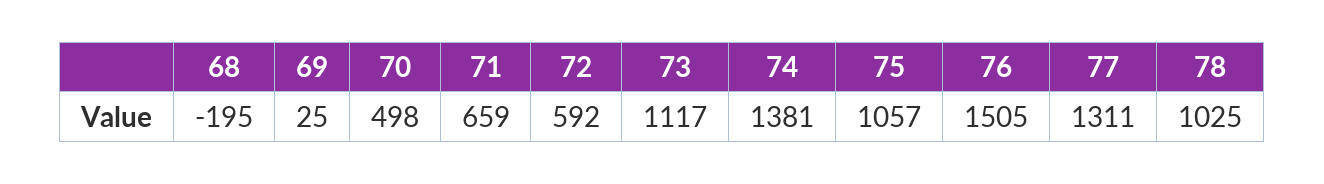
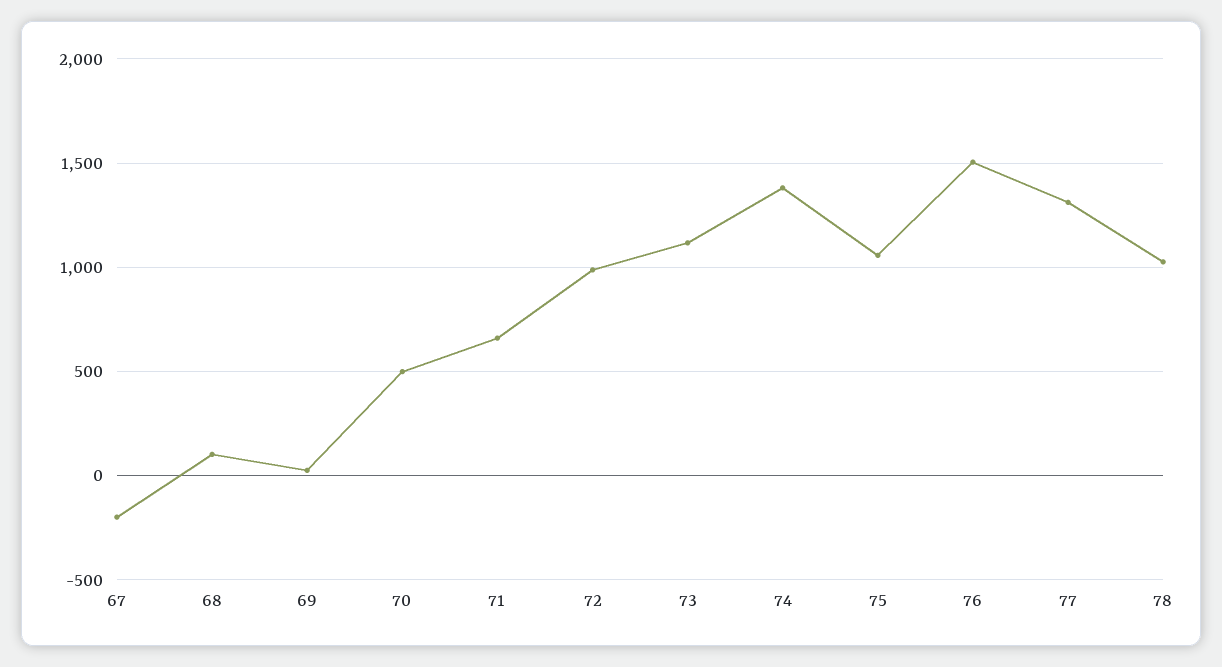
  {
-   "68": -195,
+   "68": 100,
    "69": 25,
    "70": 498,
    "71": 659,
-   "72": 592,
+   "72": 1000,
    "73": 1117,
    "74": 1381,
    "75": 1057,
    "76": 1505,
    "77": 1311,
-   "78": 1025
+   "78": 1025,
+   "67": -200
  }

